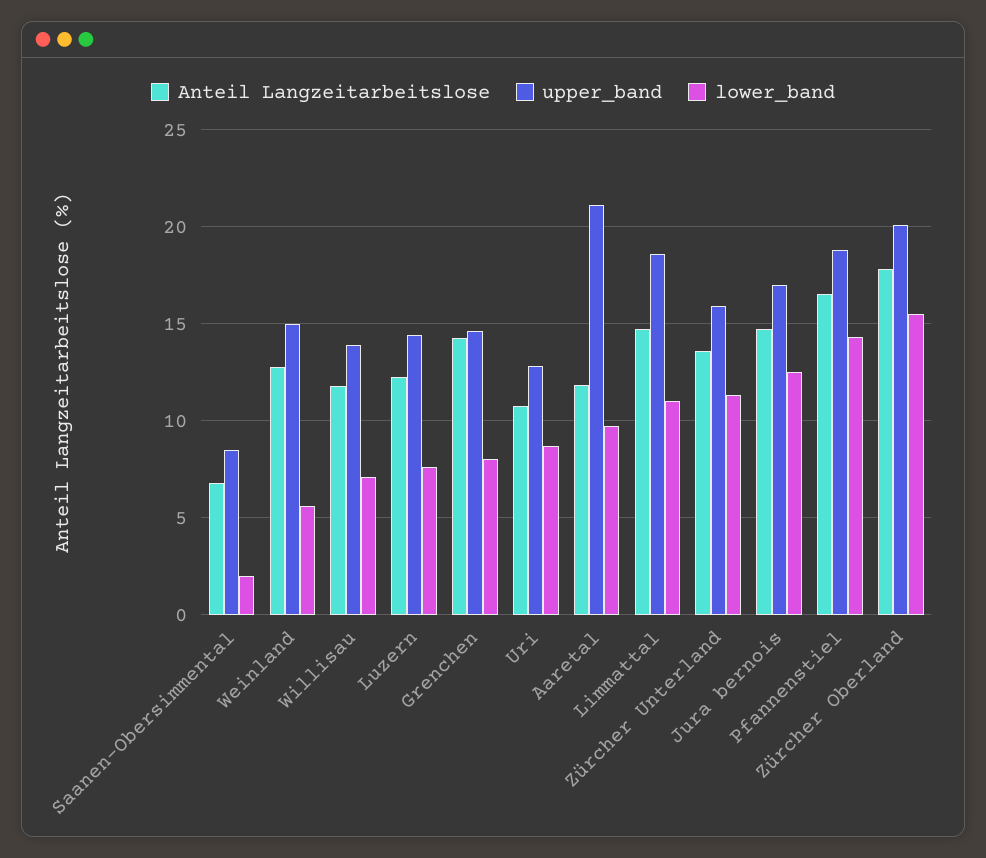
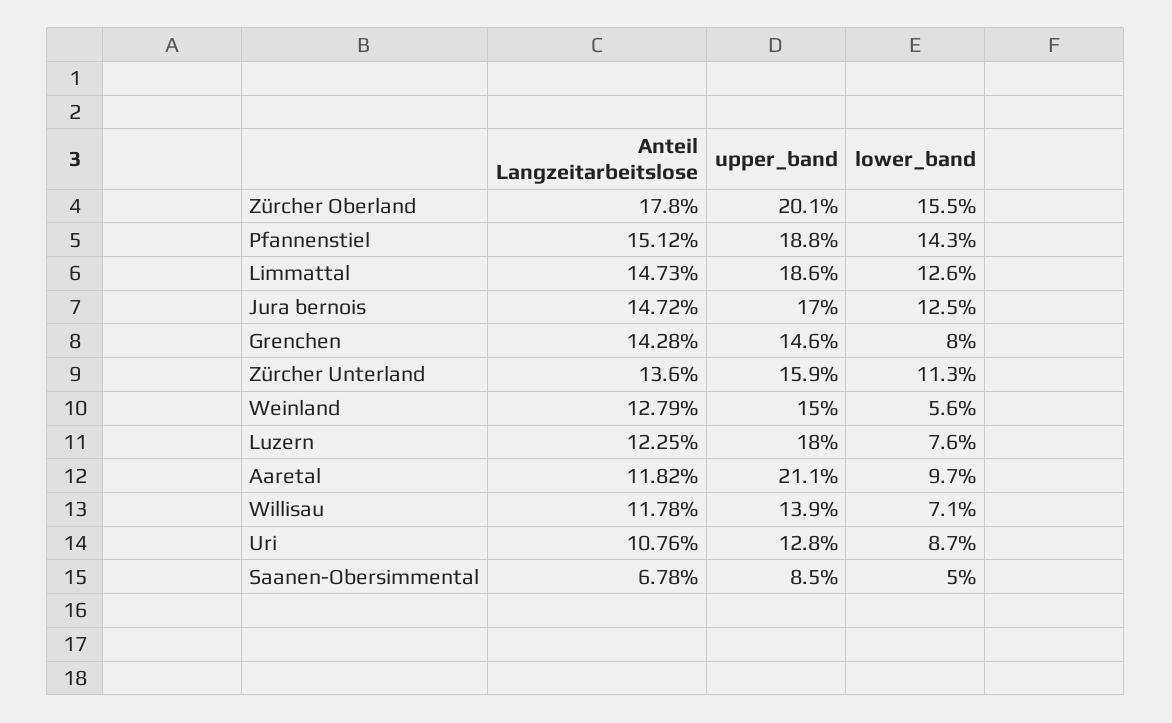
  {
    "Anteil Langzeitarbeitslose": {
      "Saanen-Obersimmental": 6.78,
      "Weinland": 12.79,
      "Willisau": 11.78,
      "Luzern": 12.25,
      "Grenchen": 14.28,
      "Uri": 10.76,
      "Aaretal": 11.82,
      "Limmattal": 14.73,
      "Zürcher Unterland": 13.6,
      "Jura bernois": 14.72,
-     "Pfannenstiel": 16.5,
+     "Pfannenstiel": 15.12,
      "Zürcher Oberland": 17.8
    },
    "upper_band": {
      "Saanen-Obersimmental": 8.5,
      "Weinland": 15,
      "Willisau": 13.9,
-     "Luzern": 14.5,
+     "Luzern": 18,
      "Grenchen": 14.6,
      "Uri": 12.8,
      "Aaretal": 21.1,
      "Limmattal": 18.6,
      "Zürcher Unterland": 15.9,
      "Jura bernois": 17,
      "Pfannenstiel": 18.8,
      "Zürcher Oberland": 20.1
    },
    "lower_band": {
-     "Saanen-Obersimmental": 2,
+     "Saanen-Obersimmental": 5,
      "Weinland": 5.6,
      "Willisau": 7.1,
      "Luzern": 7.6,
      "Grenchen": 8,
      "Uri": 8.7,
      "Aaretal": 9.7,
-     "Limmattal": 11,
+     "Limmattal": 12.6,
      "Zürcher Unterland": 11.3,
      "Jura bernois": 12.5,
      "Pfannenstiel": 14.3,
      "Zürcher Oberland": 15.5
    }
  }

